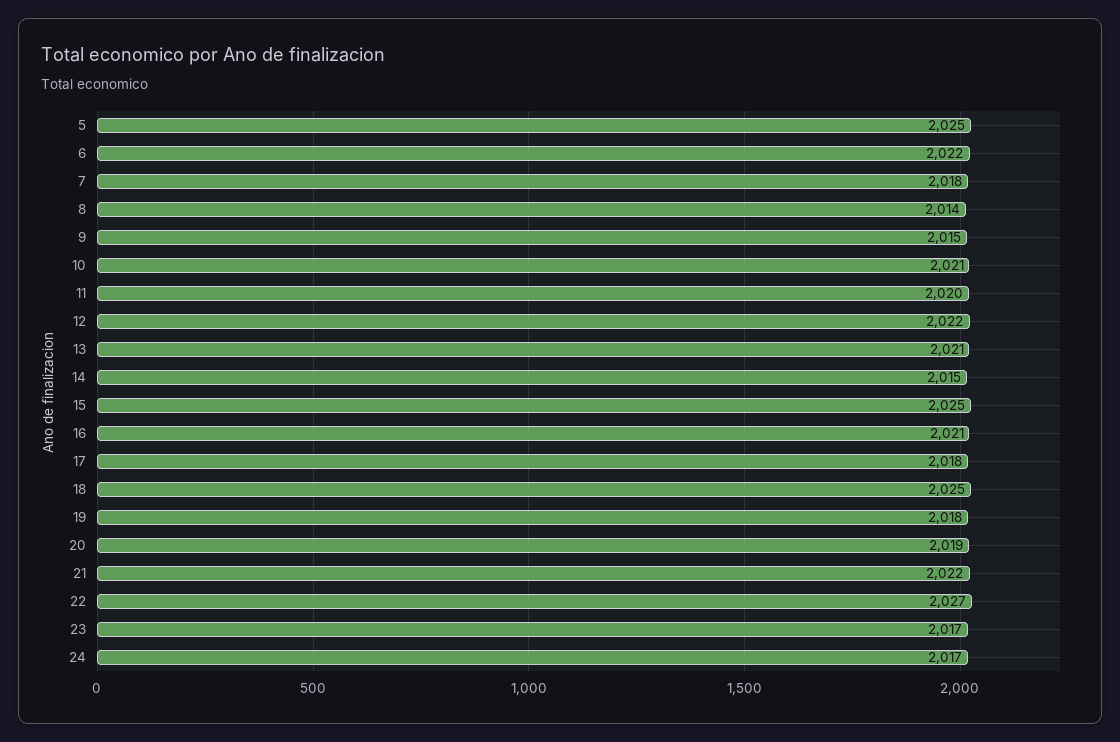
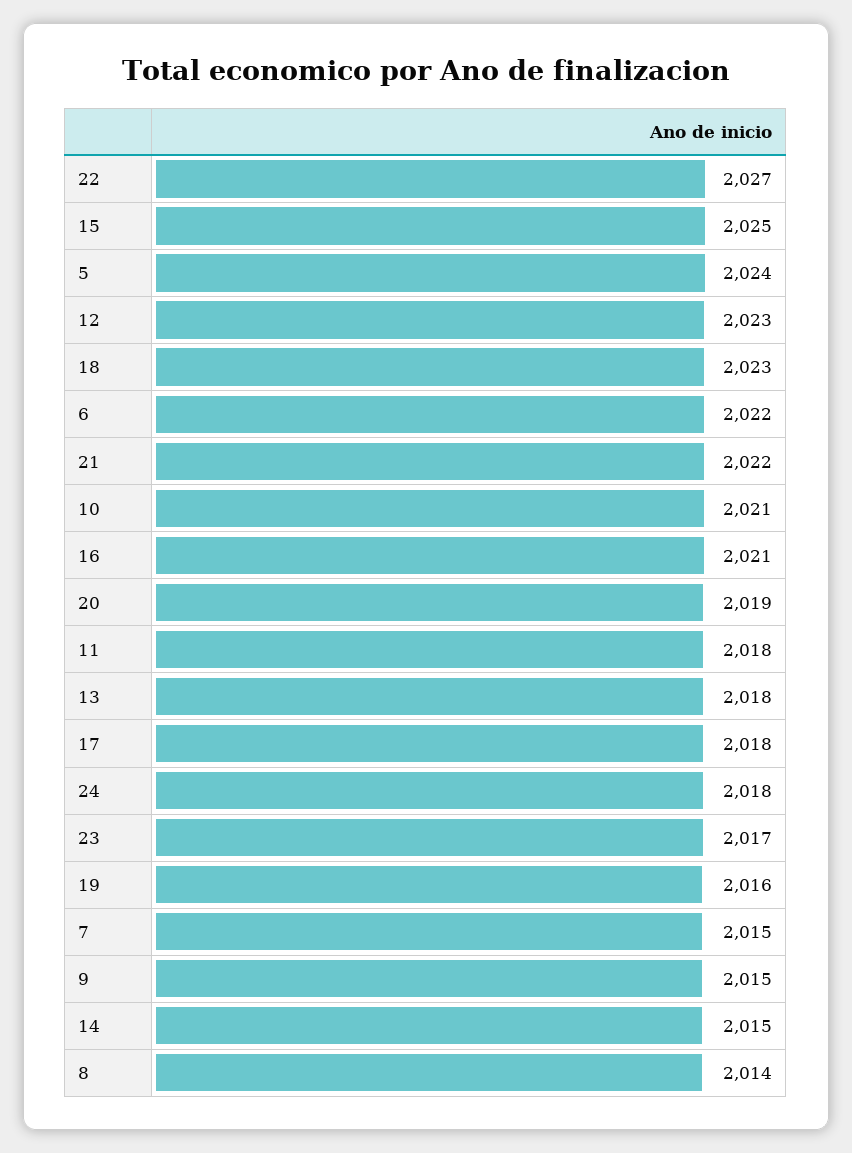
  {
-   "5": 2025,
+   "5": 2024,
    "6": 2022,
-   "7": 2018,
+   "7": 2015,
    "8": 2014,
    "9": 2015,
    "10": 2021,
-   "11": 2020,
+   "11": 2018,
-   "12": 2022,
+   "12": 2023,
-   "13": 2021,
+   "13": 2018,
    "14": 2015,
    "15": 2025,
    "16": 2021,
    "17": 2018,
-   "18": 2025,
+   "18": 2023,
-   "19": 2018,
+   "19": 2016,
    "20": 2019,
    "21": 2022,
    "22": 2027,
    "23": 2017,
-   "24": 2017
+   "24": 2018
  }

